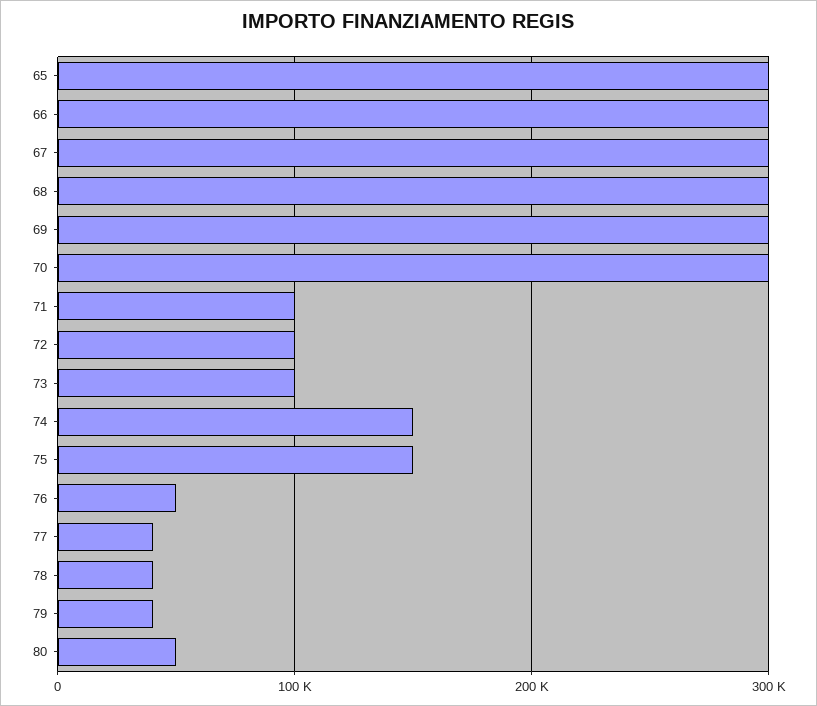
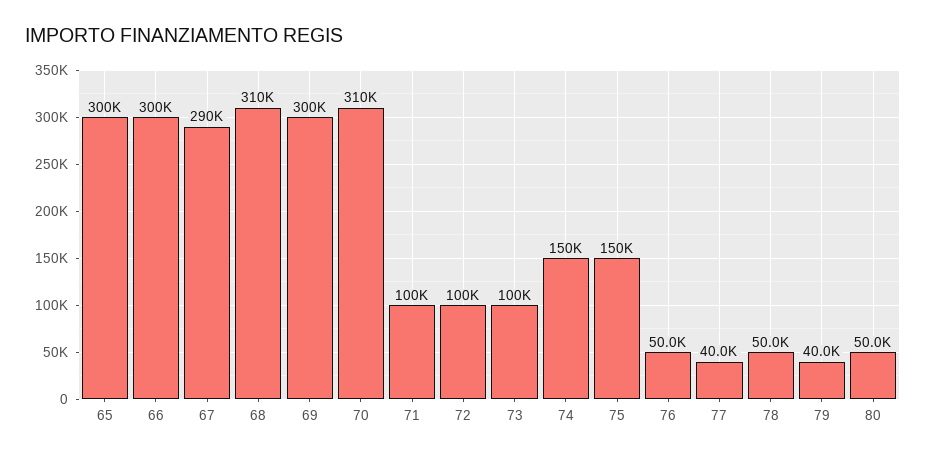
  {
    "65": 300000,
    "66": 300000,
-   "67": 300000,
+   "67": 290000,
-   "68": 300000,
+   "68": 310000,
    "69": 300000,
-   "70": 300000,
+   "70": 310000,
    "71": 100000,
    "72": 100000,
    "73": 100000,
    "74": 150000,
    "75": 150000,
    "76": 50000,
    "77": 40000,
-   "78": 40000,
+   "78": 50000,
    "79": 40000,
    "80": 50000
  }

